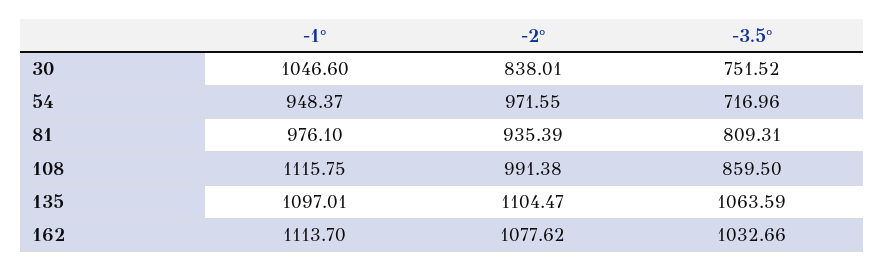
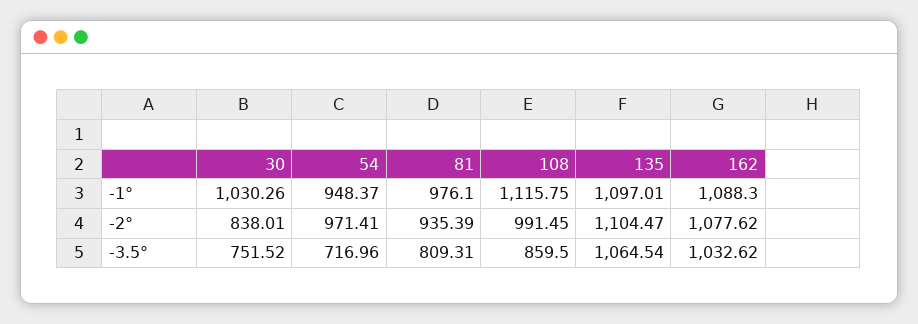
  {
    "-1°": {
-     "30": 1046.6,
+     "30": 1030.26,
      "54": 948.37,
      "81": 976.1,
      "108": 1115.75,
      "135": 1097.01,
-     "162": 1113.7
+     "162": 1088.3
    },
    "-2°": {
      "30": 838.01,
-     "54": 971.55,
+     "54": 971.41,
      "81": 935.39,
-     "108": 991.38,
+     "108": 991.45,
      "135": 1104.47,
      "162": 1077.62
    },
    "-3.5°": {
      "30": 751.52,
      "54": 716.96,
      "81": 809.31,
      "108": 859.5,
-     "135": 1063.59,
+     "135": 1064.54,
-     "162": 1032.66
+     "162": 1032.62
    }
  }

